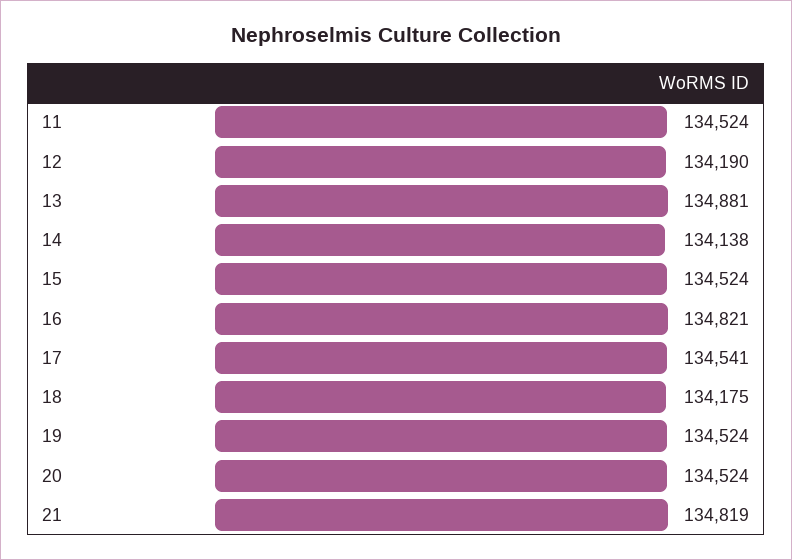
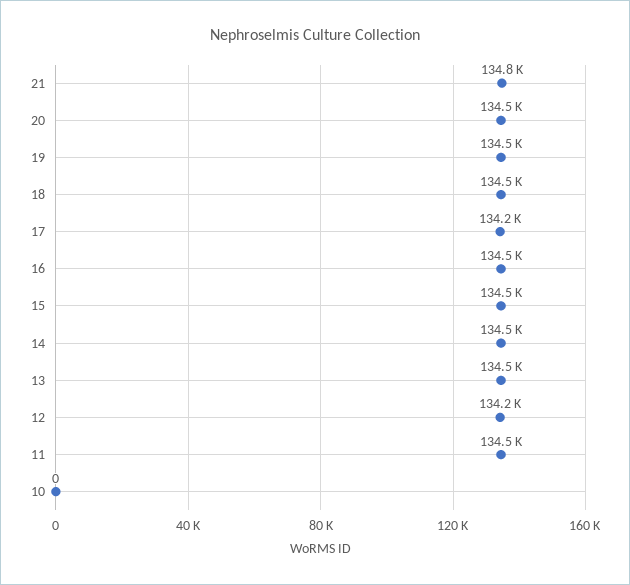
  {
    "11": 134524,
    "12": 134190,
-   "13": 134881,
+   "13": 134500,
-   "14": 134138,
+   "14": 134500,
    "15": 134524,
-   "16": 134821,
+   "16": 134500,
-   "17": 134541,
+   "17": 134200,
-   "18": 134175,
+   "18": 134500,
    "19": 134524,
    "20": 134524,
-   "21": 134819
+   "21": 134819,
+   "10": 0
  }

